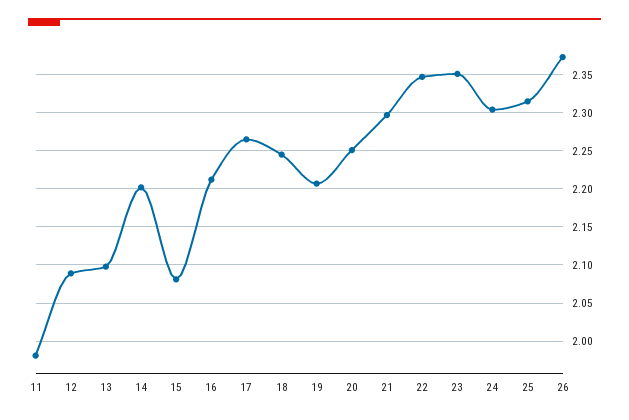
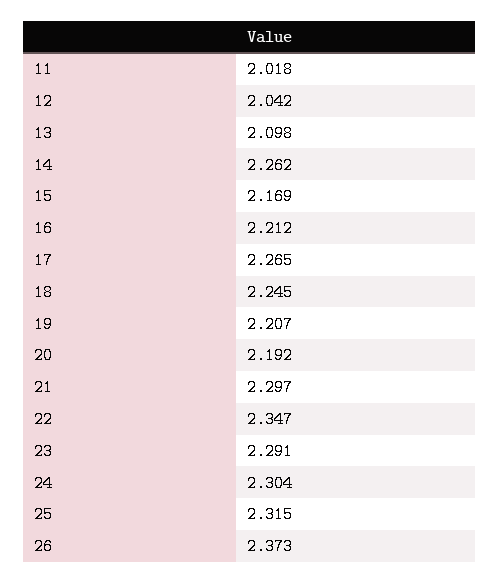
  {
-   "11": 1.98,
+   "11": 2.018,
-   "12": 2.09,
+   "12": 2.042,
    "13": 2.098,
-   "14": 2.2,
+   "14": 2.262,
-   "15": 2.08,
+   "15": 2.169,
    "16": 2.212,
    "17": 2.265,
    "18": 2.245,
    "19": 2.207,
-   "20": 2.25,
+   "20": 2.192,
    "21": 2.297,
    "22": 2.347,
-   "23": 2.35,
+   "23": 2.291,
    "24": 2.304,
    "25": 2.315,
    "26": 2.373
  }

